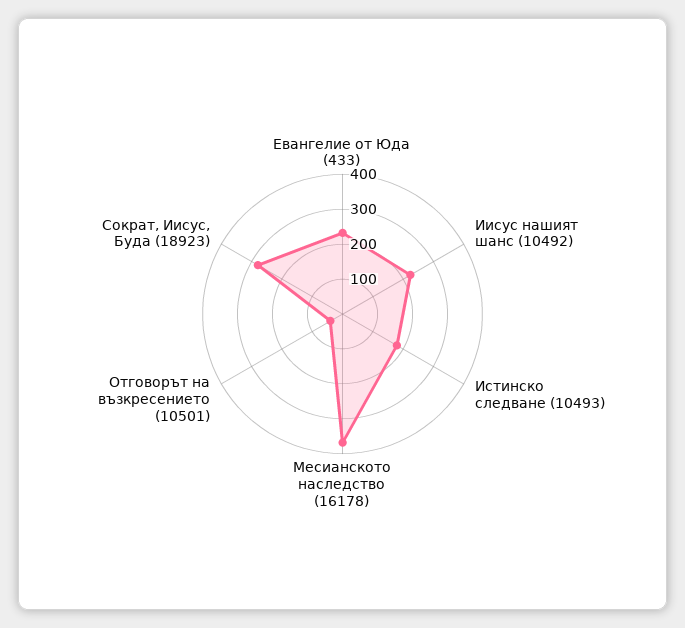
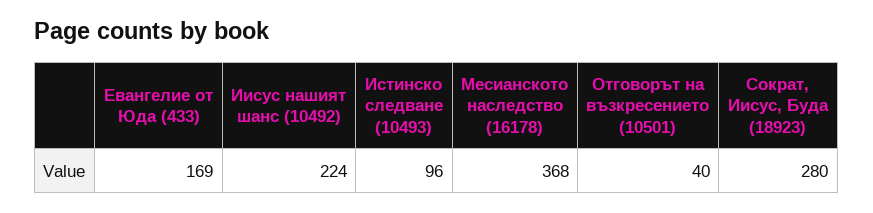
  {
-   "Евангелие от Юда (433)": 225,
+   "Евангелие от Юда (433)": 169,
    "Иисус нашият шанс (10492)": 224,
-   "Истинско следване (10493)": 175,
+   "Истинско следване (10493)": 96,
    "Месианското наследство (16178)": 368,
    "Отговорът на възкресението (10501)": 40,
    "Сократ, Иисус, Буда (18923)": 280
  }

